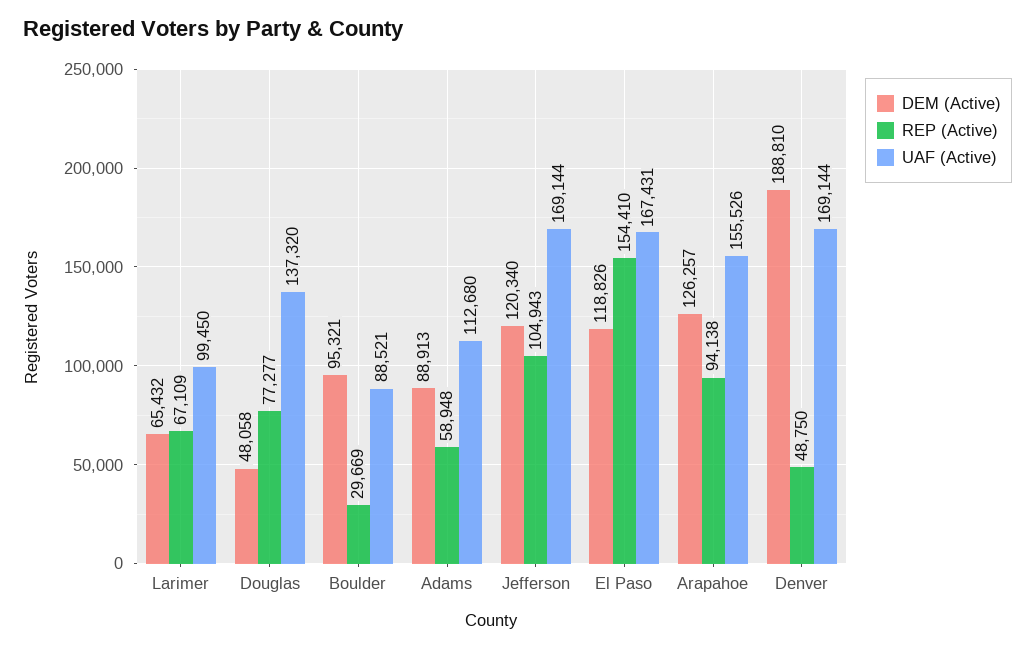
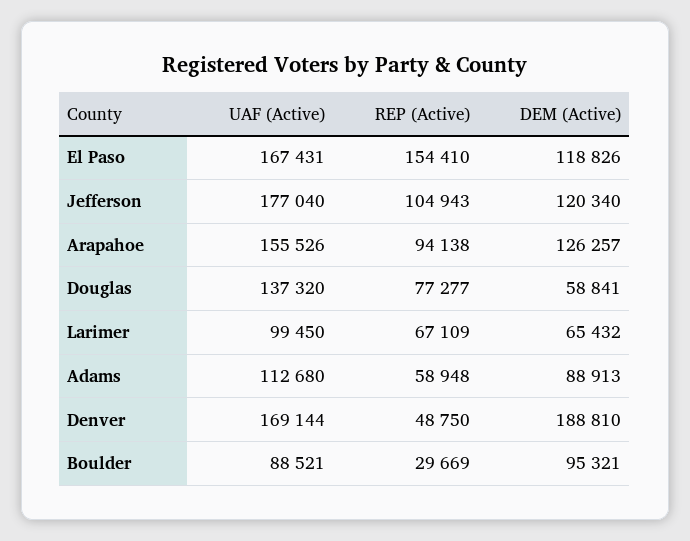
  {
    "DEM (Active)": {
      "Larimer": 65432,
-     "Douglas": 48058,
+     "Douglas": 58841,
      "Boulder": 95321,
      "Adams": 88913,
      "Jefferson": 120340,
      "El Paso": 118826,
      "Arapahoe": 126257,
      "Denver": 188810
    },
    "REP (Active)": {
      "Larimer": 67109,
      "Douglas": 77277,
      "Boulder": 29669,
      "Adams": 58948,
      "Jefferson": 104943,
      "El Paso": 154410,
      "Arapahoe": 94138,
      "Denver": 48750
    },
    "UAF (Active)": {
      "Larimer": 99450,
      "Douglas": 137320,
      "Boulder": 88521,
      "Adams": 112680,
-     "Jefferson": 169144,
+     "Jefferson": 177040,
      "El Paso": 167431,
      "Arapahoe": 155526,
      "Denver": 169144
    }
  }

